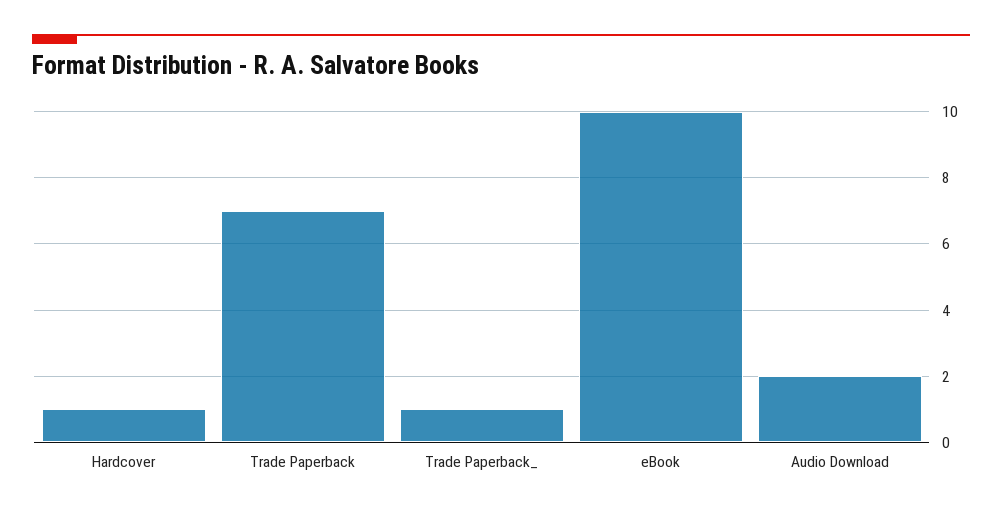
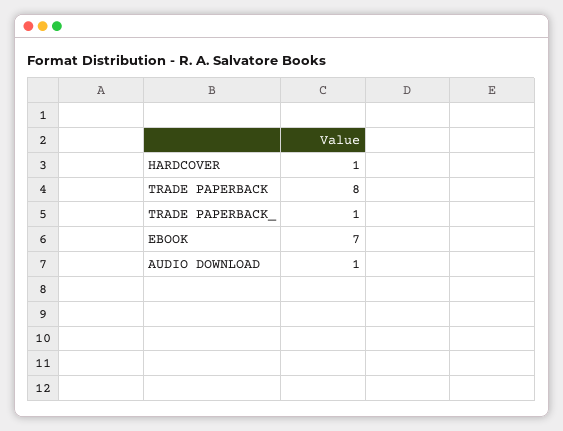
  {
    "Hardcover": 1,
-   "Trade Paperback": 7,
+   "Trade Paperback": 8,
    "Trade Paperback_": 1,
-   "eBook": 10,
+   "eBook": 7,
-   "Audio Download": 2
+   "Audio Download": 1
  }

